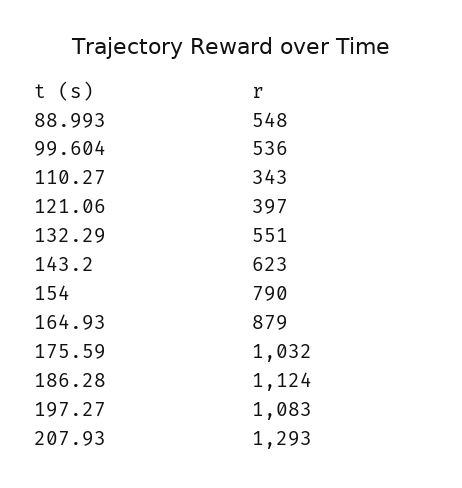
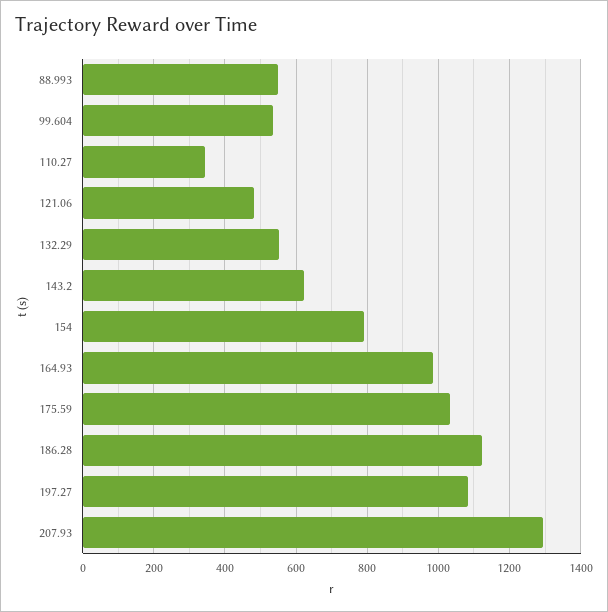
  {
    "88.993": 548,
    "99.604": 536,
    "110.27": 343,
-   "121.06": 397,
+   "121.06": 480,
    "132.29": 551,
    "143.2": 623,
    "154": 790,
-   "164.93": 879,
+   "164.93": 980,
    "175.59": 1032,
    "186.28": 1124,
    "197.27": 1083,
    "207.93": 1293
  }

